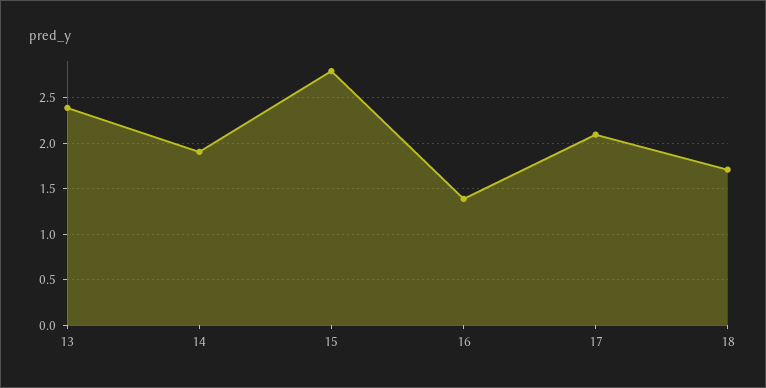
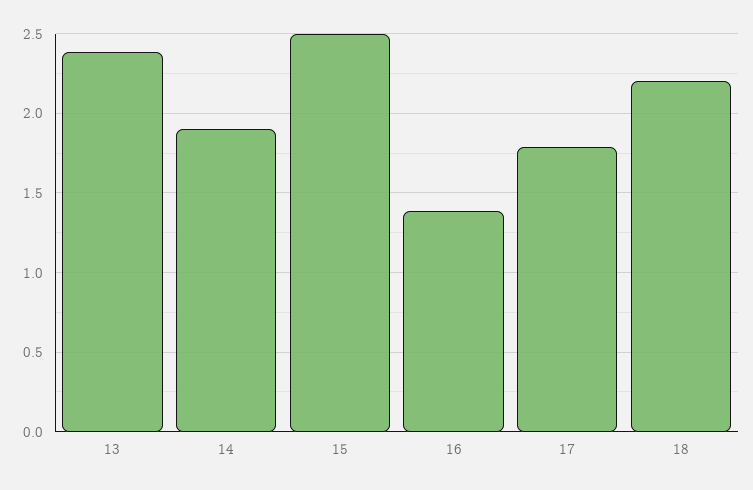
  {
    "13": 2.4,
    "14": 1.9,
-   "15": 2.8,
+   "15": 2.5,
    "16": 1.4,
-   "17": 2.1,
+   "17": 1.8,
-   "18": 1.7
+   "18": 2.2
  }

